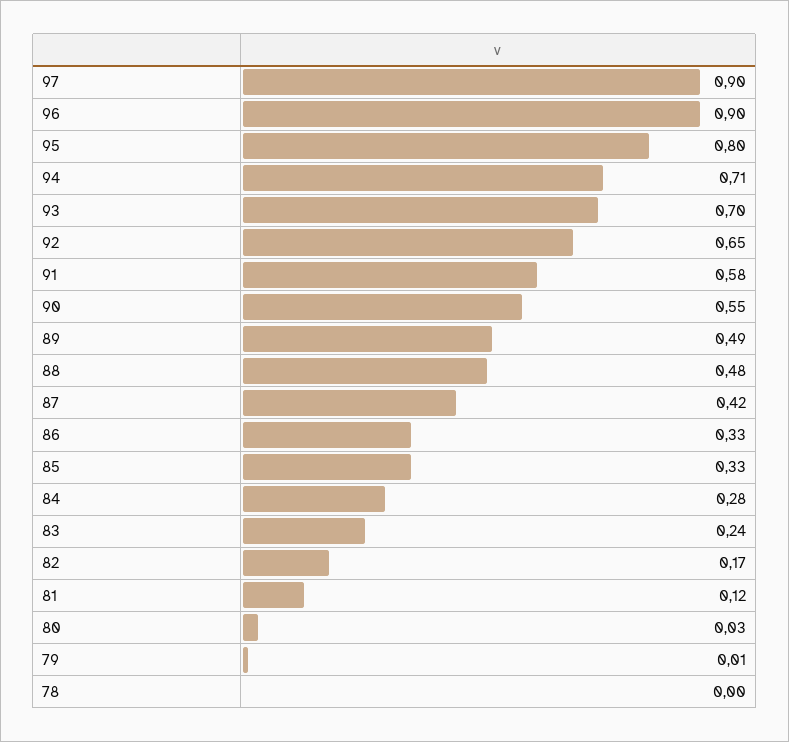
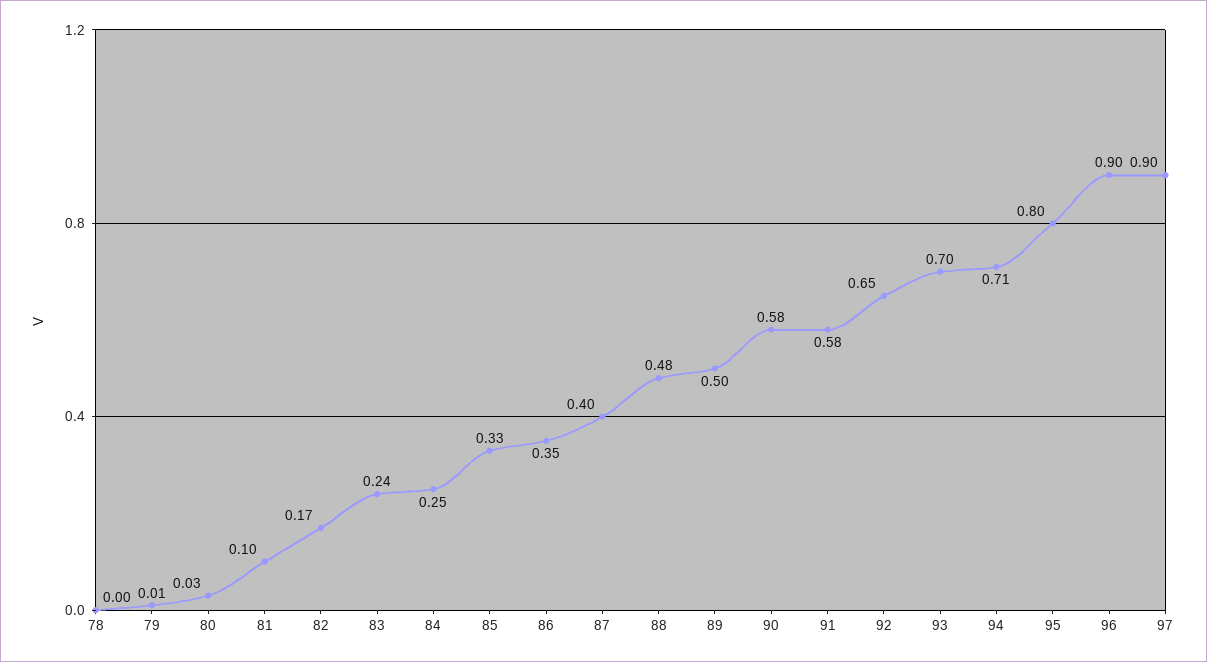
  {
    "97": 0.9,
    "96": 0.9,
    "95": 0.8,
    "94": 0.71,
    "93": 0.7,
    "92": 0.65,
    "91": 0.58,
-   "90": 0.55,
+   "90": 0.58,
-   "89": 0.49,
+   "89": 0.5,
    "88": 0.48,
-   "87": 0.42,
+   "87": 0.4,
-   "86": 0.33,
+   "86": 0.35,
    "85": 0.33,
-   "84": 0.28,
+   "84": 0.25,
    "83": 0.24,
    "82": 0.17,
-   "81": 0.12,
+   "81": 0.1,
    "80": 0.03,
    "79": 0.01,
    "78": 0
  }

